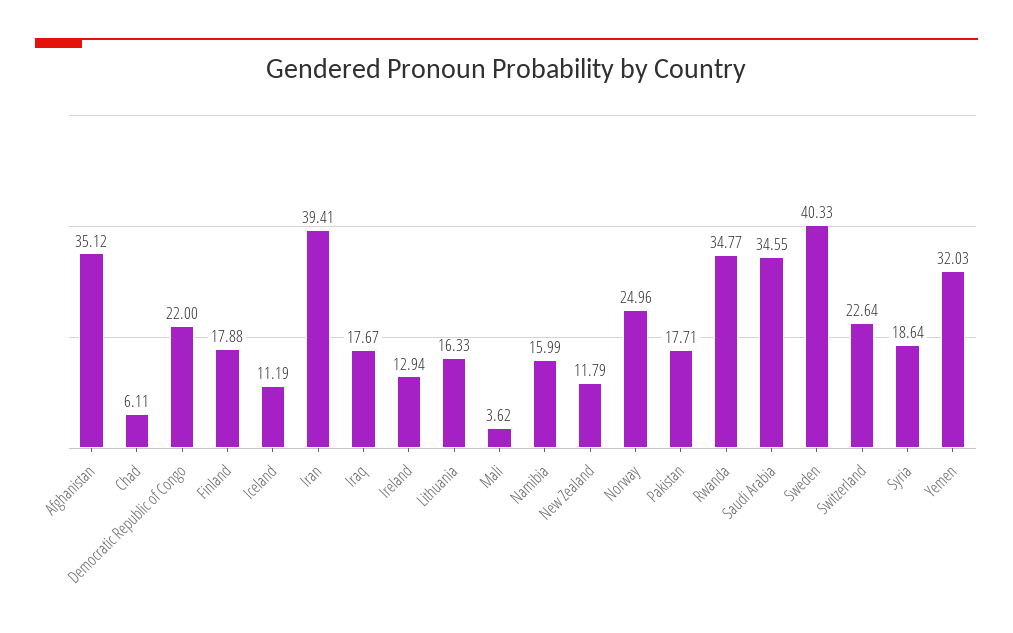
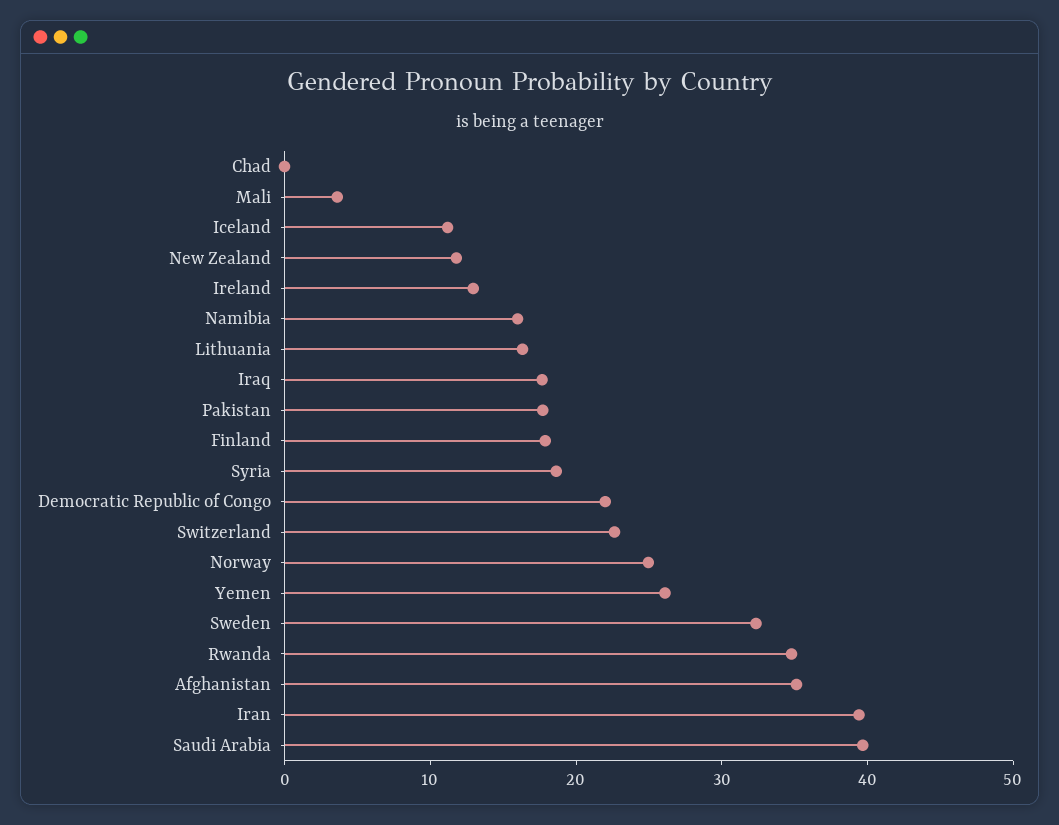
  {
    "Afghanistan": 35.12,
-   "Chad": 6.11,
+   "Chad": 0,
    "Democratic Republic of Congo": 22,
    "Finland": 17.88,
    "Iceland": 11.19,
    "Iran": 39.41,
    "Iraq": 17.67,
    "Ireland": 12.94,
    "Lithuania": 16.33,
    "Mali": 3.62,
    "Namibia": 15.99,
    "New Zealand": 11.79,
    "Norway": 24.96,
    "Pakistan": 17.71,
    "Rwanda": 34.77,
-   "Saudi Arabia": 34.55,
+   "Saudi Arabia": 40,
-   "Sweden": 40.33,
+   "Sweden": 32,
    "Switzerland": 22.64,
    "Syria": 18.64,
-   "Yemen": 32.03
+   "Yemen": 26
  }

